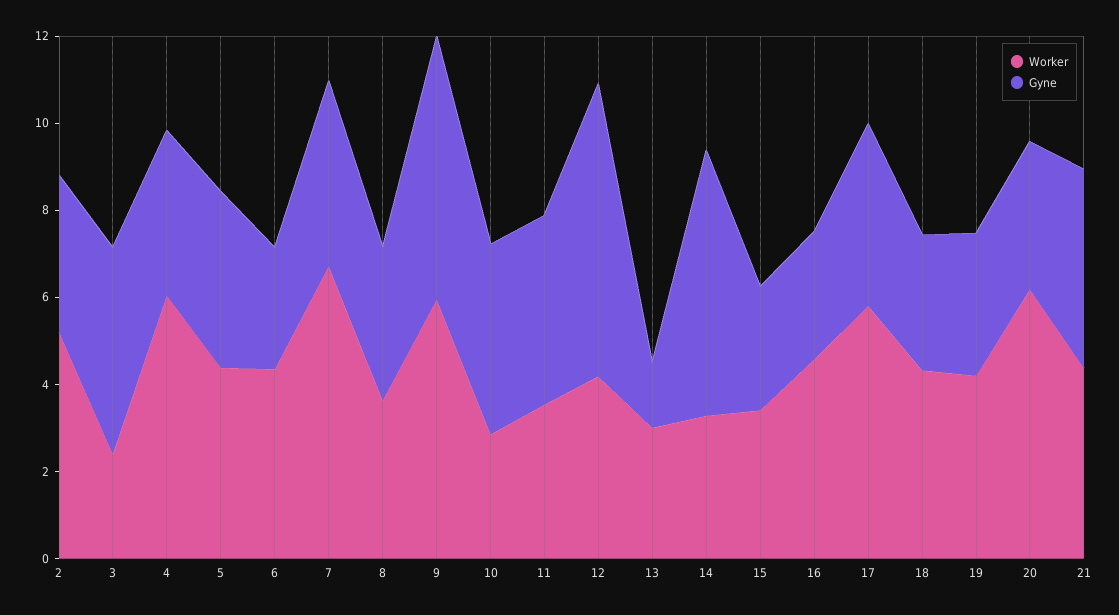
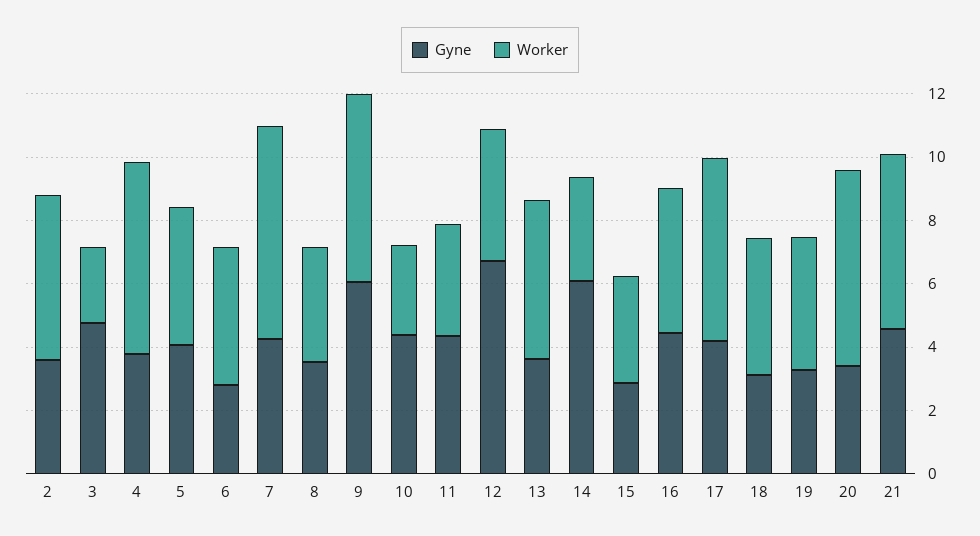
  {
    "Worker": {
      "2": 5,
      "3": 2.5,
      "4": 6,
      "5": 4.5,
      "6": 4.5,
      "7": 6.5,
      "8": 3.5,
      "9": 6,
      "10": 3,
      "11": 3.5,
      "12": 4,
-     "13": 3,
+     "13": 5,
      "14": 3.5,
      "15": 3.5,
      "16": 4.5,
      "17": 6,
      "18": 4.5,
      "19": 4,
      "20": 6,
-     "21": 4.5
+     "21": 5.5
    },
    "Gyne": {
      "2": 3.5,
      "3": 5,
      "4": 4,
      "5": 4,
      "6": 3,
      "7": 4.5,
      "8": 3.5,
      "9": 6,
      "10": 4.5,
      "11": 4.5,
      "12": 6.5,
-     "13": 1.5,
+     "13": 3.5,
      "14": 6,
      "15": 3,
-     "16": 3,
+     "16": 4.5,
      "17": 4,
      "18": 3,
      "19": 3.5,
      "20": 3.5,
      "21": 4.5
    }
  }

